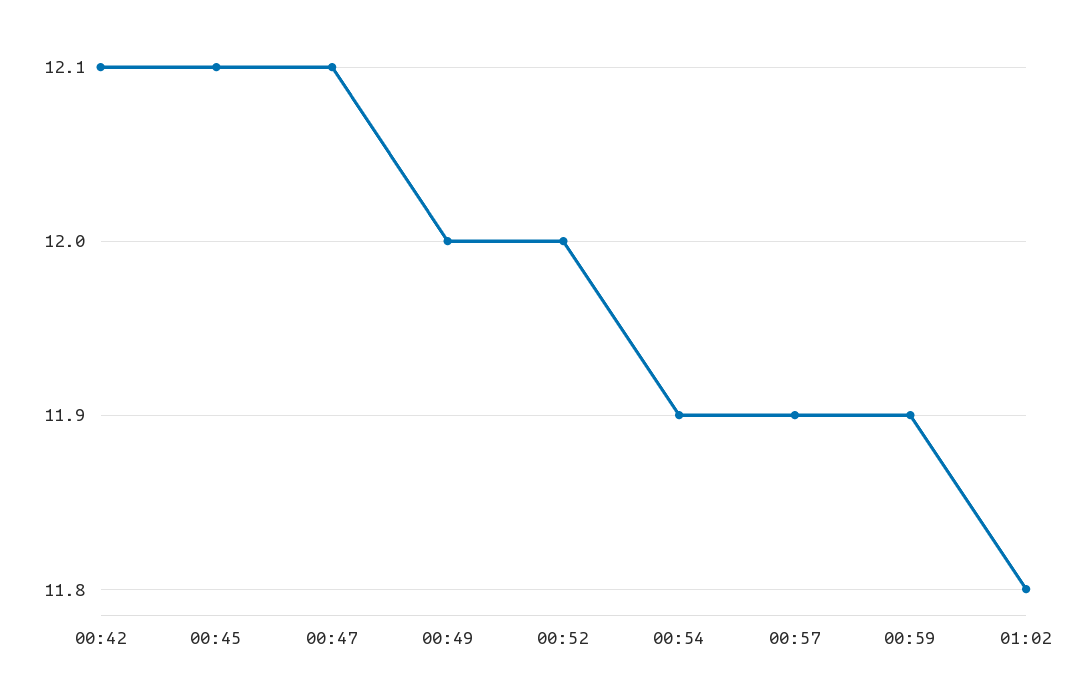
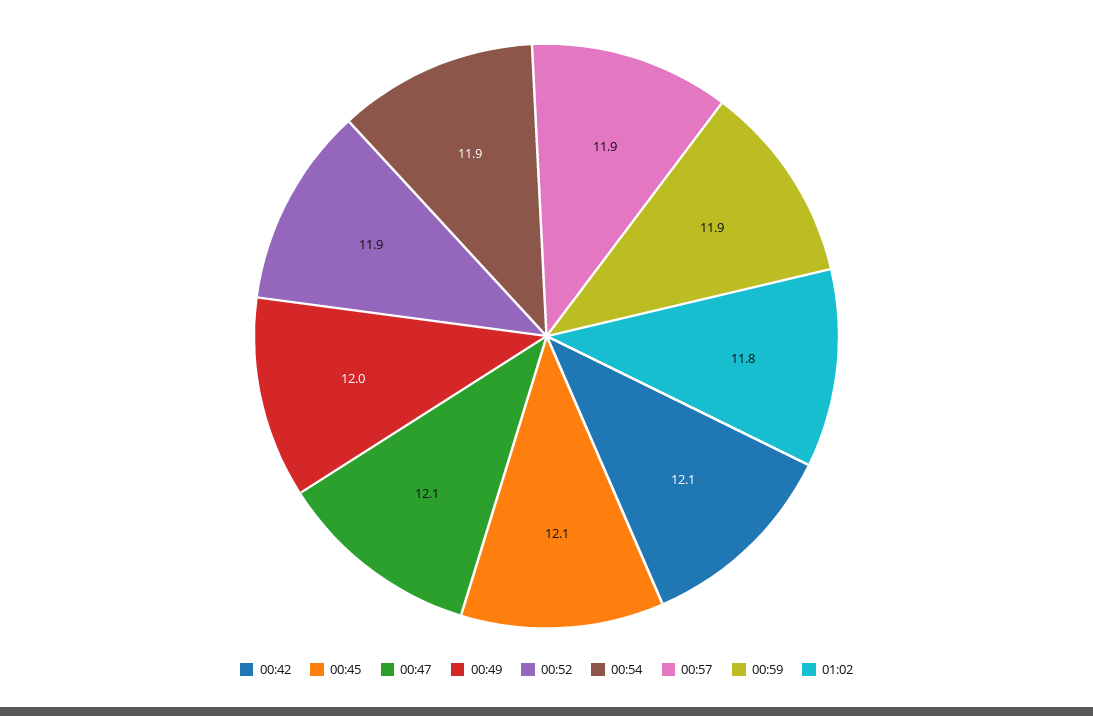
  {
    "00:42": 12.1,
    "00:45": 12.1,
    "00:47": 12.1,
    "00:49": 12,
-   "00:52": 12,
+   "00:52": 11.9,
    "00:54": 11.9,
    "00:57": 11.9,
    "00:59": 11.9,
    "01:02": 11.8
  }

